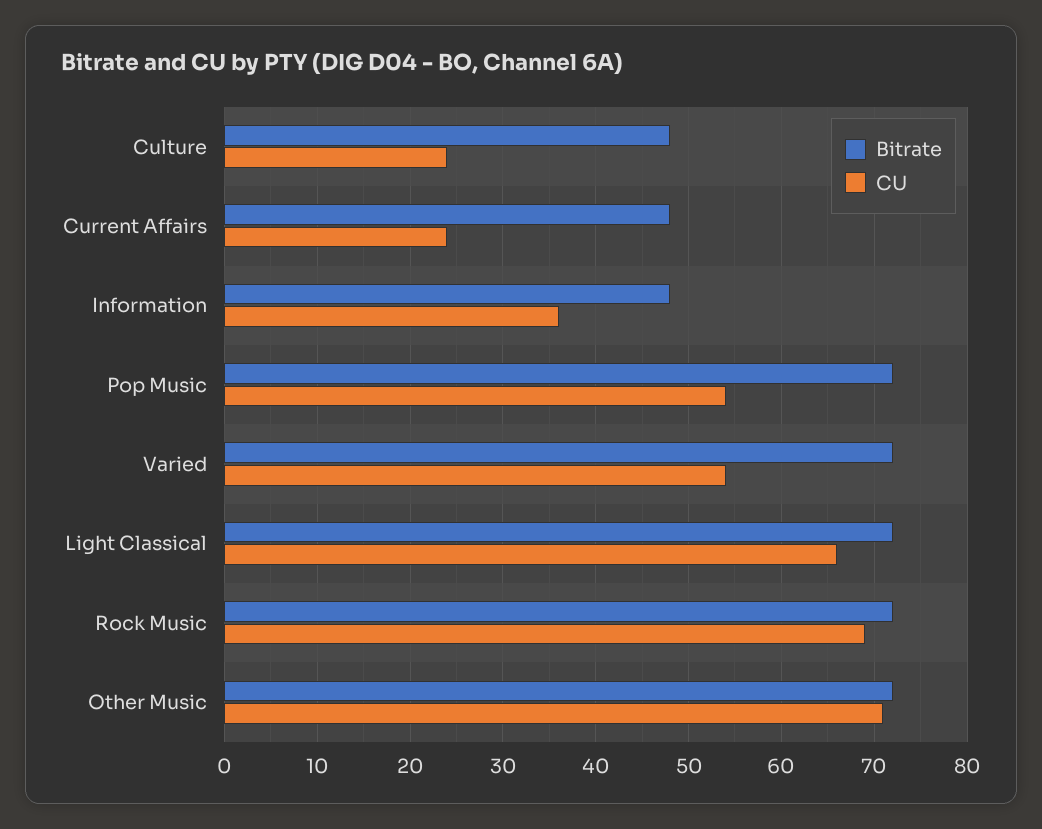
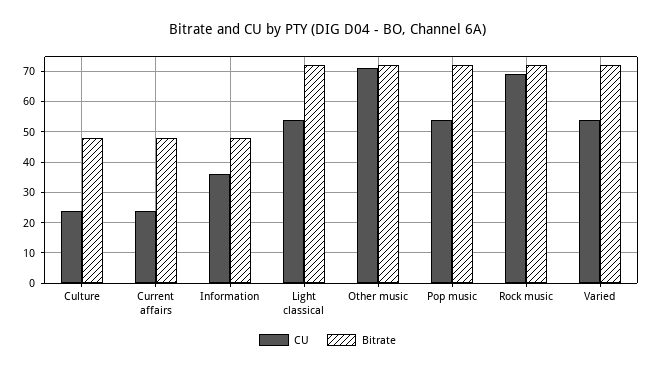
  {
    "Bitrate": {
      "Culture": 48,
      "Current Affairs": 48,
      "Information": 48,
      "Pop Music": 72,
      "Varied": 72,
      "Light Classical": 72,
      "Rock Music": 72,
      "Other Music": 72
    },
    "CU": {
      "Culture": 24,
      "Current Affairs": 24,
      "Information": 36,
      "Pop Music": 54,
      "Varied": 54,
-     "Light Classical": 66,
+     "Light Classical": 55,
      "Rock Music": 69,
      "Other Music": 71
    }
  }

